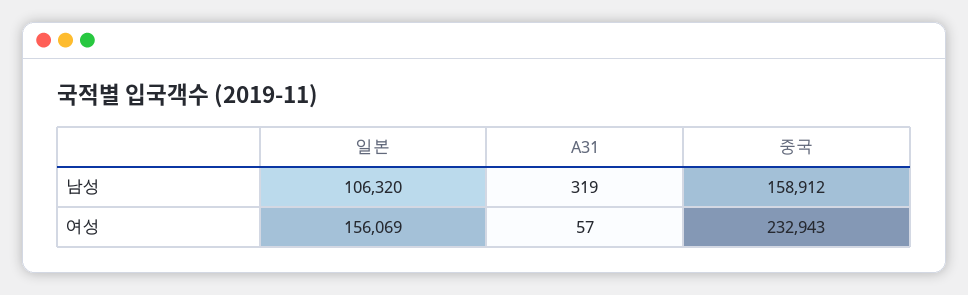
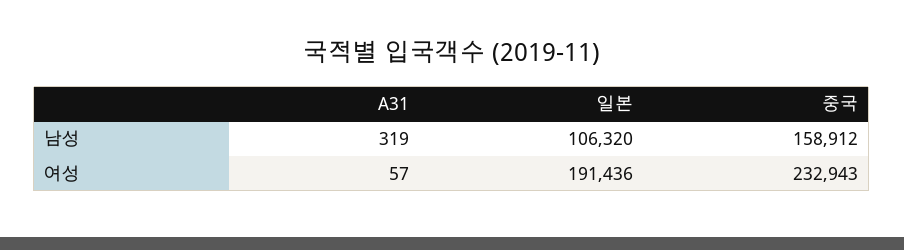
  {
    "일본": {
      "남성": 106320,
-     "여성": 156069
+     "여성": 191436
    },
    "A31": {
      "남성": 319,
      "여성": 57
    },
    "중국": {
      "남성": 158912,
      "여성": 232943
    }
  }

